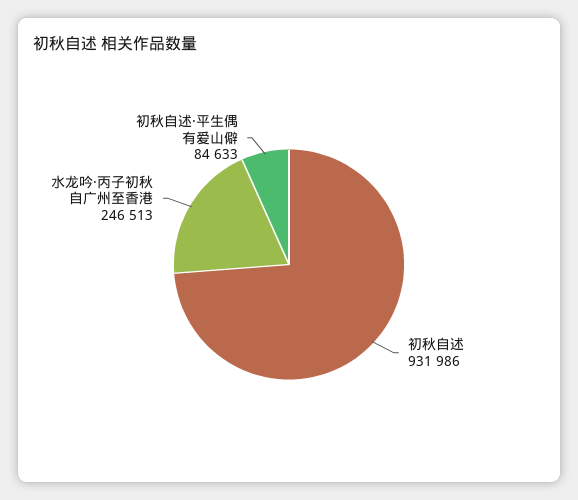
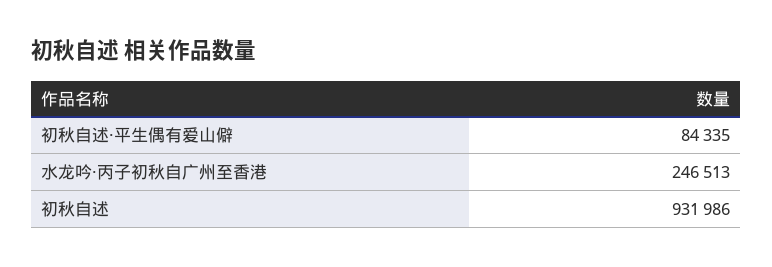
  {
    "初秋自述": 931986,
    "水龙吟·丙子初秋自广州至香港": 246513,
-   "初秋自述·平生偶有爱山僻": 84633
+   "初秋自述·平生偶有爱山僻": 84335
  }

